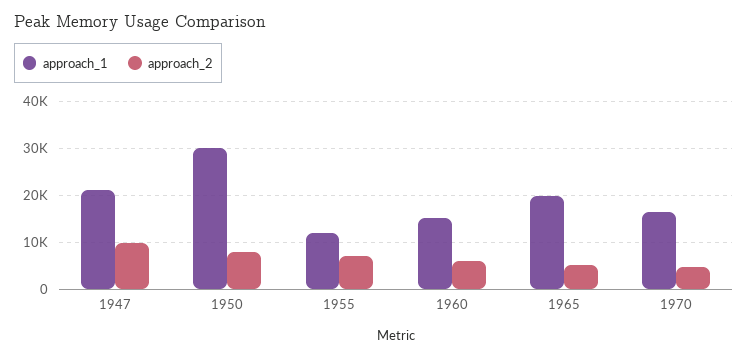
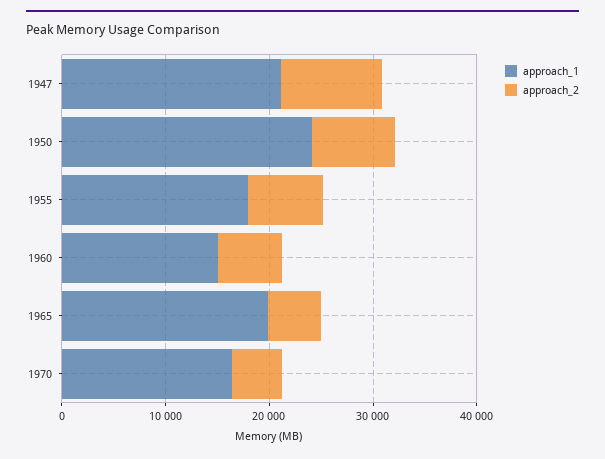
  {
    "approach_1": {
      "1947": 22000,
-     "1950": 30000,
+     "1950": 24000,
-     "1955": 12000,
+     "1955": 18000,
      "1960": 16000,
      "1965": 20000,
      "1970": 16000
    },
    "approach_2": {
      "1947": 10000,
      "1950": 8000,
      "1955": 8000,
      "1960": 6000,
      "1965": 6000,
      "1970": 4000
    }
  }

